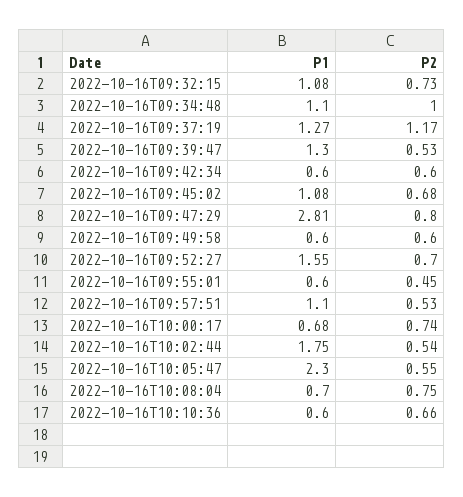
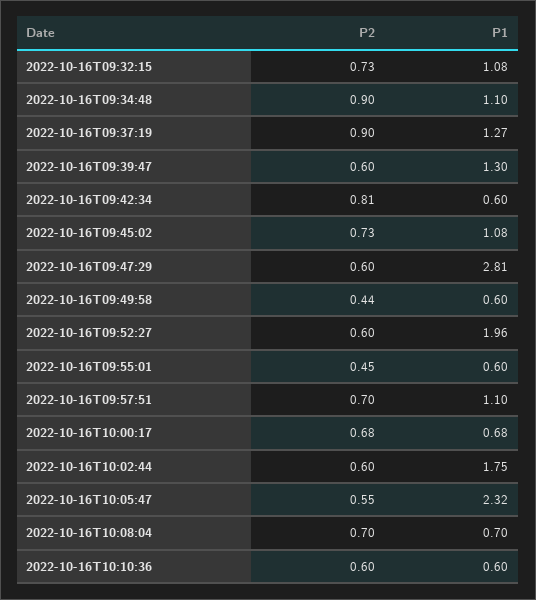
  {
    "P1": {
      "2022-10-16T09:32:15": 1.08,
      "2022-10-16T09:34:48": 1.1,
      "2022-10-16T09:37:19": 1.27,
      "2022-10-16T09:39:47": 1.3,
      "2022-10-16T09:42:34": 0.6,
      "2022-10-16T09:45:02": 1.08,
      "2022-10-16T09:47:29": 2.81,
      "2022-10-16T09:49:58": 0.6,
-     "2022-10-16T09:52:27": 1.55,
+     "2022-10-16T09:52:27": 1.96,
      "2022-10-16T09:55:01": 0.6,
      "2022-10-16T09:57:51": 1.1,
      "2022-10-16T10:00:17": 0.68,
      "2022-10-16T10:02:44": 1.75,
-     "2022-10-16T10:05:47": 2.3,
+     "2022-10-16T10:05:47": 2.32,
      "2022-10-16T10:08:04": 0.7,
      "2022-10-16T10:10:36": 0.6
    },
    "P2": {
      "2022-10-16T09:32:15": 0.73,
-     "2022-10-16T09:34:48": 1,
+     "2022-10-16T09:34:48": 0.9,
-     "2022-10-16T09:37:19": 1.17,
+     "2022-10-16T09:37:19": 0.9,
-     "2022-10-16T09:39:47": 0.53,
+     "2022-10-16T09:39:47": 0.6,
-     "2022-10-16T09:42:34": 0.6,
+     "2022-10-16T09:42:34": 0.81,
-     "2022-10-16T09:45:02": 0.68,
+     "2022-10-16T09:45:02": 0.73,
-     "2022-10-16T09:47:29": 0.8,
+     "2022-10-16T09:47:29": 0.6,
-     "2022-10-16T09:49:58": 0.6,
+     "2022-10-16T09:49:58": 0.44,
-     "2022-10-16T09:52:27": 0.7,
+     "2022-10-16T09:52:27": 0.6,
      "2022-10-16T09:55:01": 0.45,
-     "2022-10-16T09:57:51": 0.53,
+     "2022-10-16T09:57:51": 0.7,
-     "2022-10-16T10:00:17": 0.74,
+     "2022-10-16T10:00:17": 0.68,
-     "2022-10-16T10:02:44": 0.54,
+     "2022-10-16T10:02:44": 0.6,
      "2022-10-16T10:05:47": 0.55,
-     "2022-10-16T10:08:04": 0.75,
+     "2022-10-16T10:08:04": 0.7,
-     "2022-10-16T10:10:36": 0.66
+     "2022-10-16T10:10:36": 0.6
    }
  }

